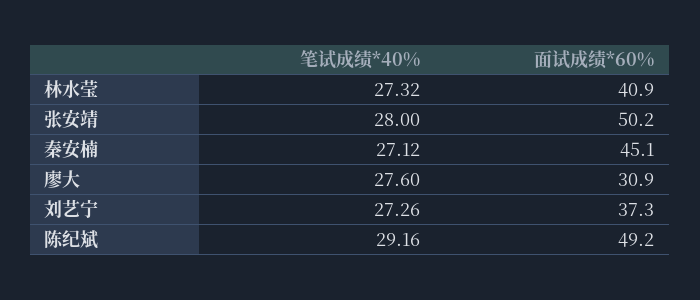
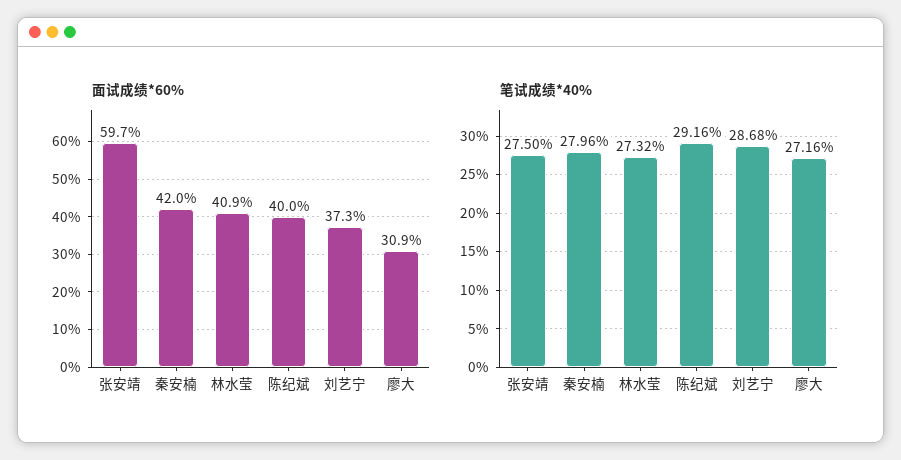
  {
    "笔试成绩*40%": {
      "林水莹": 27.32,
-     "张安靖": 28,
+     "张安靖": 27.5,
-     "秦安楠": 27.12,
+     "秦安楠": 27.96,
-     "廖大": 27.6,
+     "廖大": 27.16,
-     "刘艺宁": 27.26,
+     "刘艺宁": 28.68,
      "陈纪斌": 29.16
    },
    "面试成绩*60%": {
      "林水莹": 40.9,
-     "张安靖": 50.2,
+     "张安靖": 59.7,
-     "秦安楠": 45.1,
+     "秦安楠": 42,
      "廖大": 30.9,
      "刘艺宁": 37.3,
-     "陈纪斌": 49.2
+     "陈纪斌": 40
    }
  }

